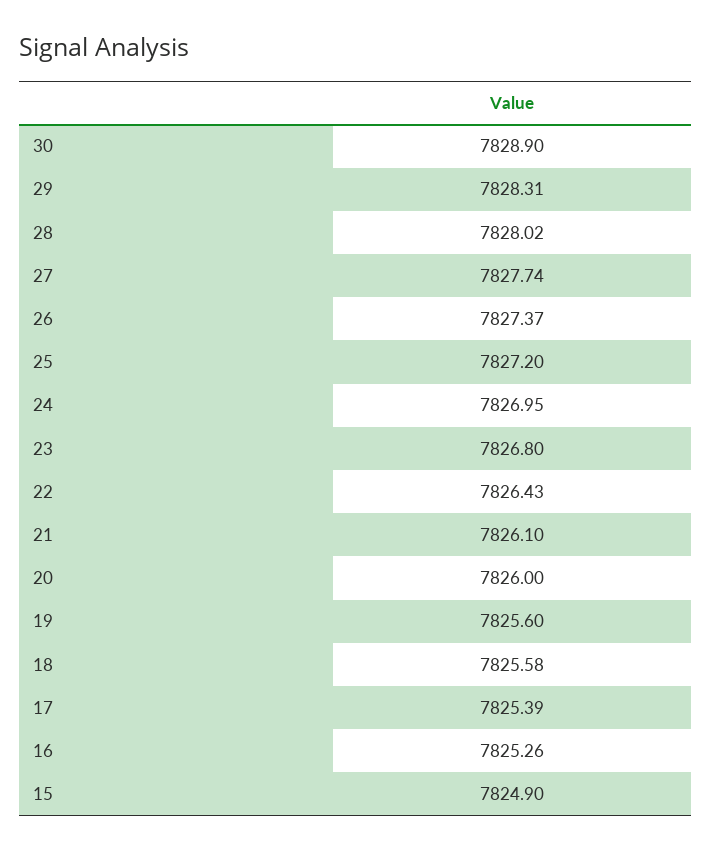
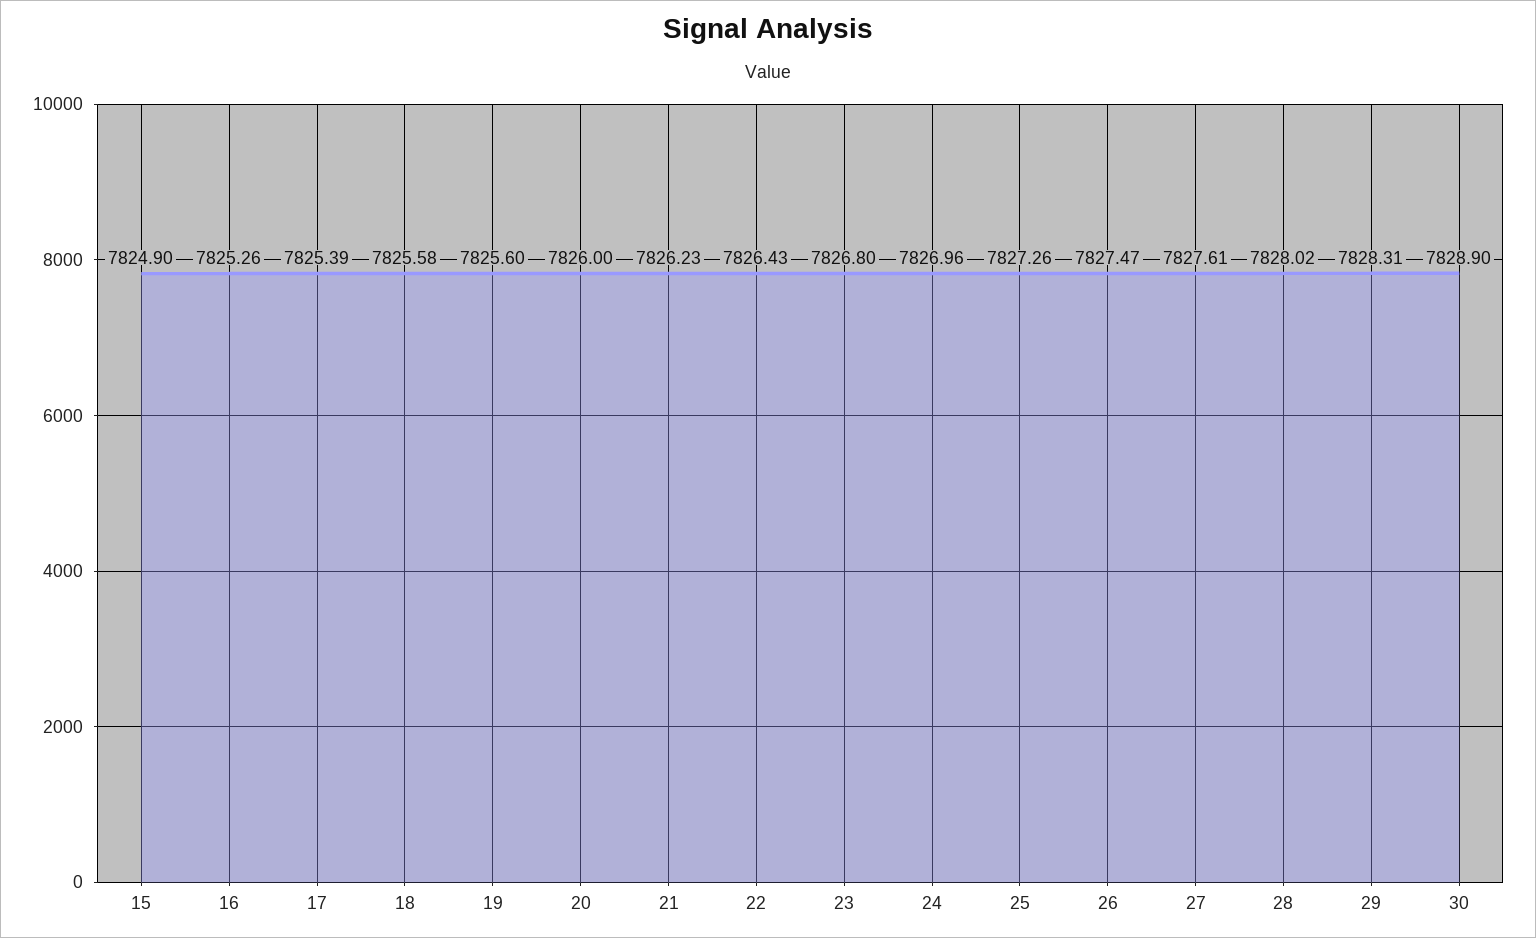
  {
    "30": 7828.9,
    "29": 7828.31,
    "28": 7828.02,
-   "27": 7827.74,
+   "27": 7827.61,
-   "26": 7827.37,
+   "26": 7827.47,
-   "25": 7827.2,
+   "25": 7827.26,
-   "24": 7826.95,
+   "24": 7826.96,
    "23": 7826.8,
    "22": 7826.43,
-   "21": 7826.1,
+   "21": 7826.23,
    "20": 7826,
    "19": 7825.6,
    "18": 7825.58,
    "17": 7825.39,
    "16": 7825.26,
    "15": 7824.9
  }

